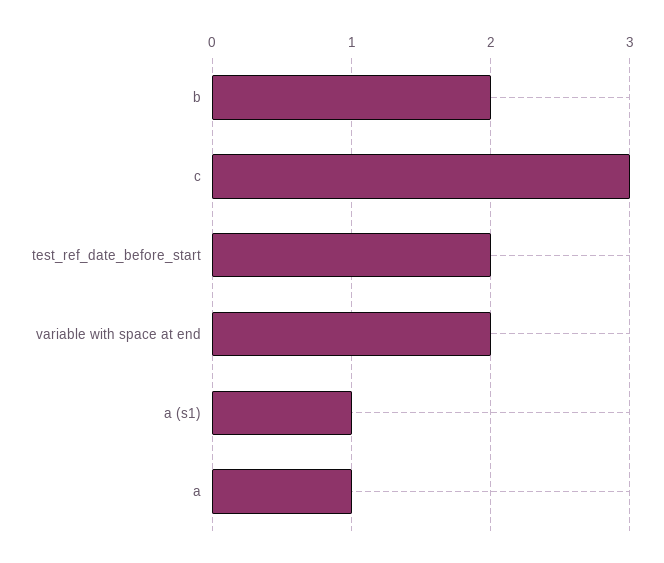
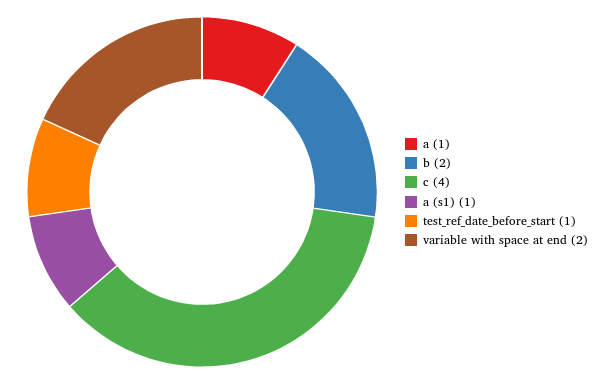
  {
    "b": 2,
-   "c": 3,
+   "c": 4,
-   "test_ref_date_before_start": 2,
+   "test_ref_date_before_start": 1,
    "variable with space at end": 2,
    "a (s1)": 1,
    "a": 1
  }

